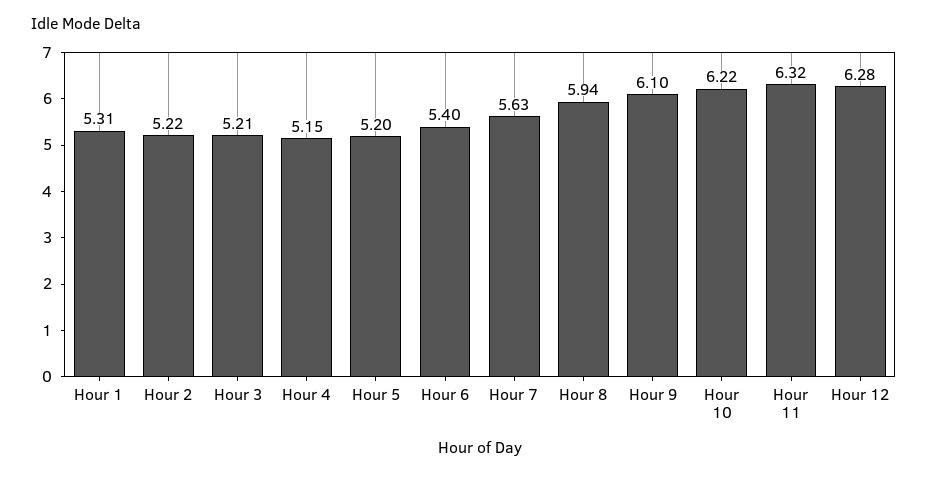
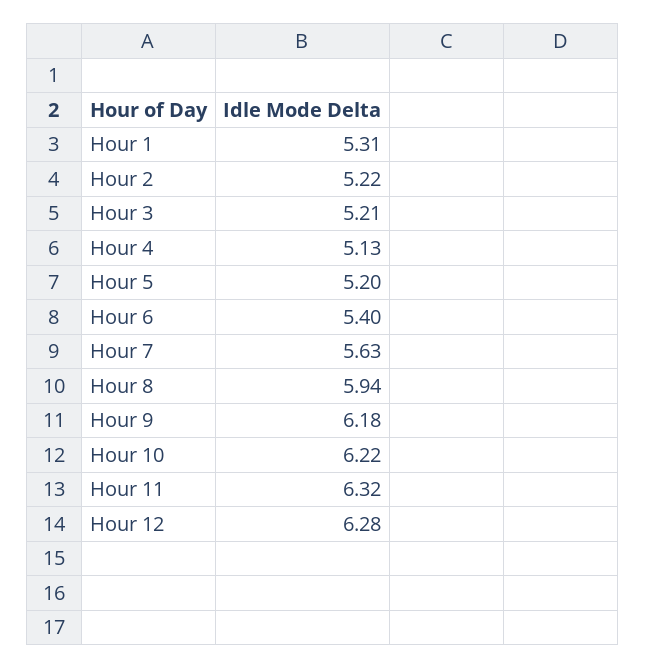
  {
    "Hour 1": 5.31,
    "Hour 2": 5.22,
    "Hour 3": 5.21,
-   "Hour 4": 5.15,
+   "Hour 4": 5.13,
    "Hour 5": 5.2,
    "Hour 6": 5.4,
    "Hour 7": 5.63,
    "Hour 8": 5.94,
-   "Hour 9": 6.1,
+   "Hour 9": 6.18,
    "Hour 10": 6.22,
    "Hour 11": 6.32,
    "Hour 12": 6.28
  }

